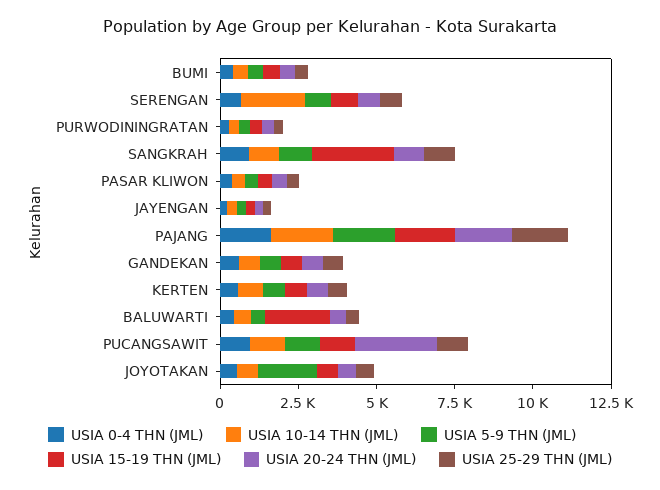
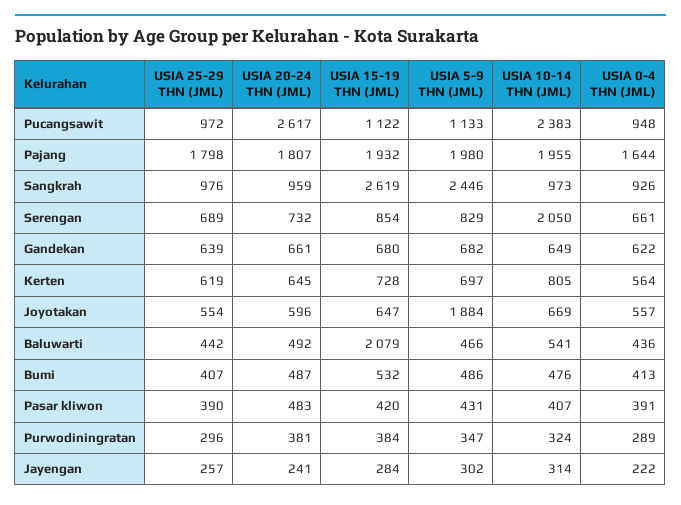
  {
    "USIA 0-4 THN (JML)": {
      "BUMI": 413,
      "SERENGAN": 661,
      "PURWODININGRATAN": 289,
      "SANGKRAH": 926,
      "PASAR KLIWON": 391,
      "JAYENGAN": 222,
      "PAJANG": 1644,
      "GANDEKAN": 622,
      "KERTEN": 564,
      "BALUWARTI": 436,
      "PUCANGSAWIT": 948,
      "JOYOTAKAN": 557
    },
    "USIA 10-14 THN (JML)": {
      "BUMI": 476,
      "SERENGAN": 2050,
      "PURWODININGRATAN": 324,
      "SANGKRAH": 973,
      "PASAR KLIWON": 407,
      "JAYENGAN": 314,
      "PAJANG": 1955,
      "GANDEKAN": 649,
      "KERTEN": 805,
      "BALUWARTI": 541,
-     "PUCANGSAWIT": 1000,
+     "PUCANGSAWIT": 2383,
      "JOYOTAKAN": 669
    },
    "USIA 5-9 THN (JML)": {
      "BUMI": 486,
      "SERENGAN": 829,
      "PURWODININGRATAN": 347,
-     "SANGKRAH": 1000,
+     "SANGKRAH": 2446,
      "PASAR KLIWON": 431,
      "JAYENGAN": 302,
      "PAJANG": 1980,
      "GANDEKAN": 682,
      "KERTEN": 697,
      "BALUWARTI": 466,
      "PUCANGSAWIT": 1133,
      "JOYOTAKAN": 1884
    },
    "USIA 15-19 THN (JML)": {
      "BUMI": 532,
      "SERENGAN": 854,
      "PURWODININGRATAN": 384,
      "SANGKRAH": 2619,
      "PASAR KLIWON": 420,
      "JAYENGAN": 284,
      "PAJANG": 1932,
      "GANDEKAN": 680,
      "KERTEN": 728,
      "BALUWARTI": 2079,
      "PUCANGSAWIT": 1122,
      "JOYOTAKAN": 647
    },
    "USIA 20-24 THN (JML)": {
      "BUMI": 487,
      "SERENGAN": 732,
      "PURWODININGRATAN": 381,
      "SANGKRAH": 959,
      "PASAR KLIWON": 483,
      "JAYENGAN": 241,
      "PAJANG": 1807,
      "GANDEKAN": 661,
      "KERTEN": 645,
      "BALUWARTI": 492,
      "PUCANGSAWIT": 2617,
      "JOYOTAKAN": 596
    },
    "USIA 25-29 THN (JML)": {
      "BUMI": 407,
      "SERENGAN": 689,
      "PURWODININGRATAN": 296,
      "SANGKRAH": 976,
      "PASAR KLIWON": 390,
      "JAYENGAN": 257,
      "PAJANG": 1798,
      "GANDEKAN": 639,
      "KERTEN": 619,
      "BALUWARTI": 442,
      "PUCANGSAWIT": 972,
      "JOYOTAKAN": 554
    }
  }

